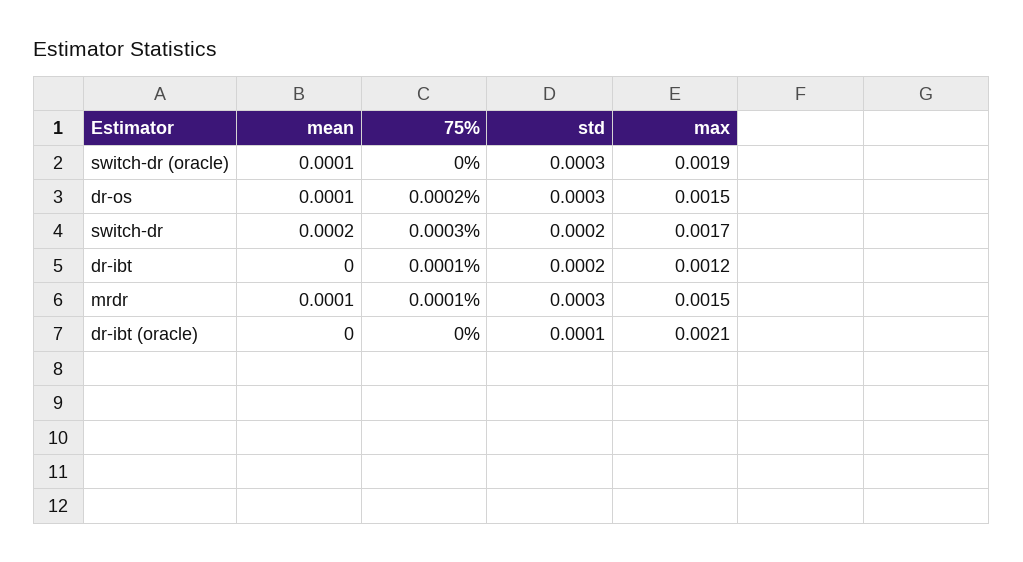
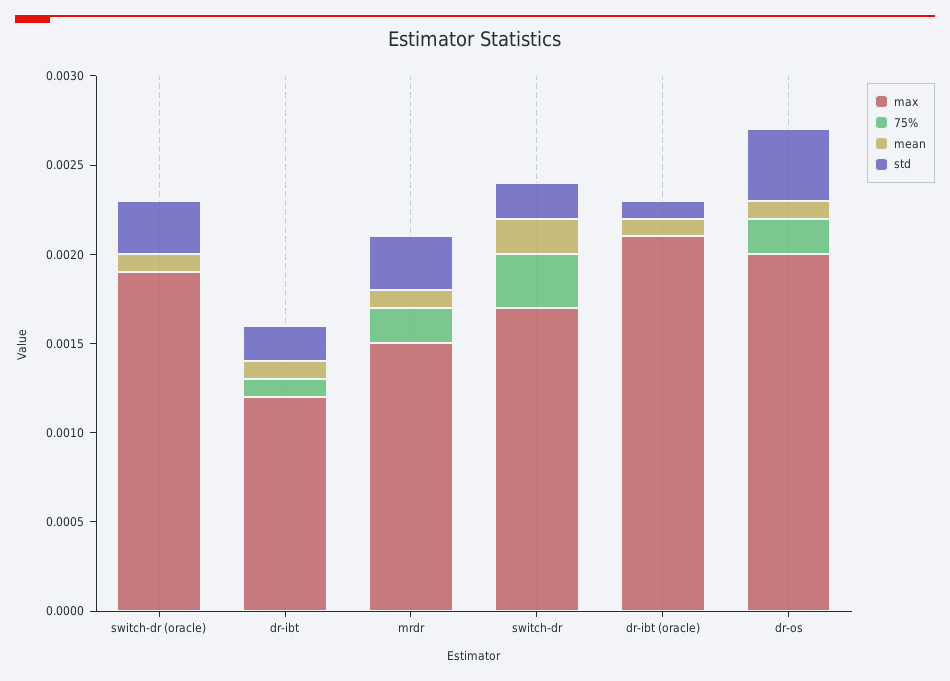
  {
    "mean": {
      "switch-dr (oracle)": 0.0001,
      "dr-os": 0.0001,
      "switch-dr": 0.0002,
-     "dr-ibt": 0,
+     "dr-ibt": 0.0001,
      "mrdr": 0.0001,
-     "dr-ibt (oracle)": 0
+     "dr-ibt (oracle)": 0.0001
    },
    "75%": {
      "switch-dr (oracle)": 0,
      "dr-os": 0.0002,
      "switch-dr": 0.0003,
      "dr-ibt": 0.0001,
-     "mrdr": 0.0001,
+     "mrdr": 0.0002,
      "dr-ibt (oracle)": 0
    },
    "std": {
      "switch-dr (oracle)": 0.0003,
-     "dr-os": 0.0003,
+     "dr-os": 0.0004,
      "switch-dr": 0.0002,
      "dr-ibt": 0.0002,
      "mrdr": 0.0003,
      "dr-ibt (oracle)": 0.0001
    },
    "max": {
      "switch-dr (oracle)": 0.0019,
-     "dr-os": 0.0015,
+     "dr-os": 0.002,
      "switch-dr": 0.0017,
      "dr-ibt": 0.0012,
      "mrdr": 0.0015,
      "dr-ibt (oracle)": 0.0021
    }
  }

